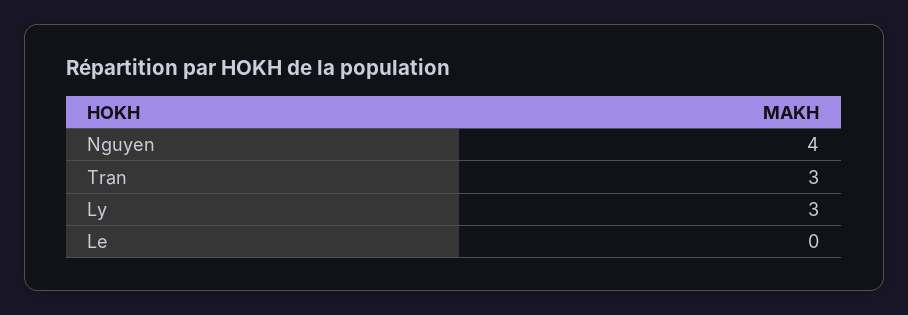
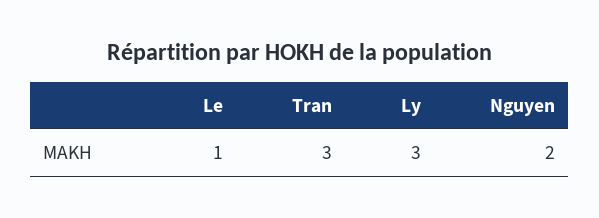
  {
-   "Nguyen": 4,
+   "Nguyen": 2,
    "Tran": 3,
    "Ly": 3,
-   "Le": 0
+   "Le": 1
  }

